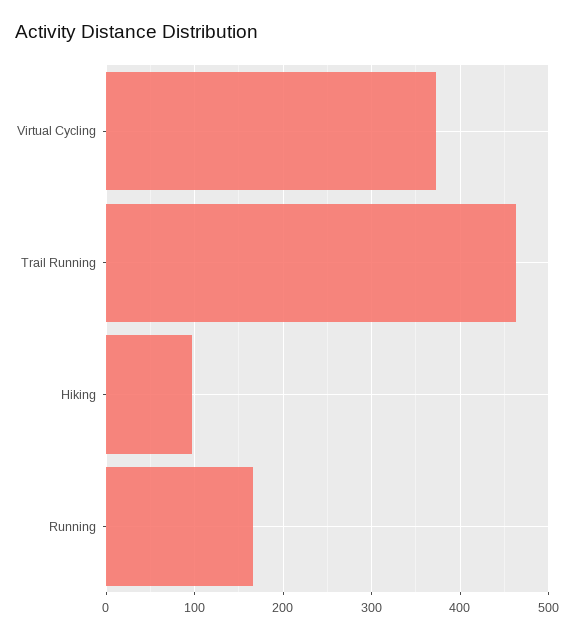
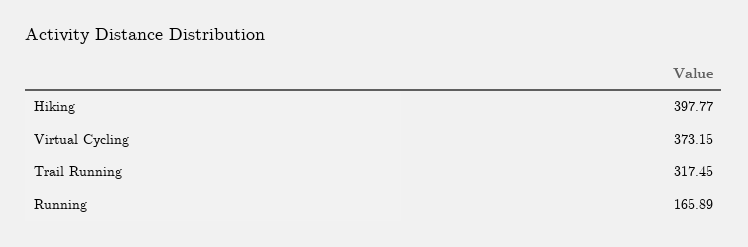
  {
    "Virtual Cycling": 373.15,
-   "Trail Running": 460,
+   "Trail Running": 317.45,
-   "Hiking": 100,
+   "Hiking": 397.77,
    "Running": 165.89
  }

